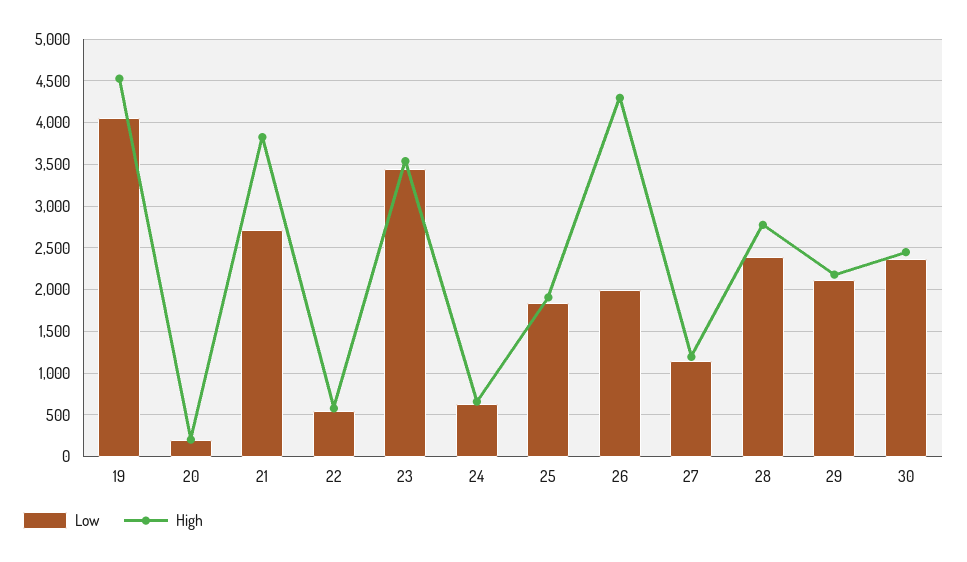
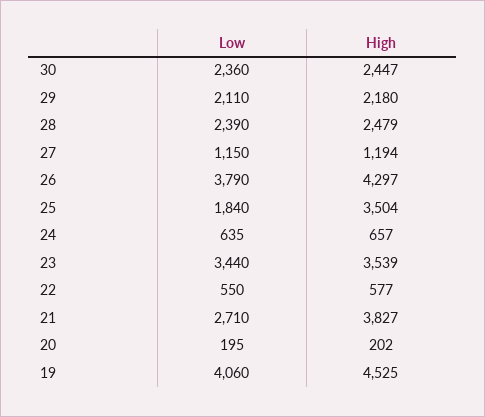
  {
    "Low": {
      "19": 4060,
      "20": 195,
      "21": 2710,
      "22": 550,
      "23": 3440,
      "24": 635,
      "25": 1840,
-     "26": 2000,
+     "26": 3790,
      "27": 1150,
      "28": 2390,
      "29": 2110,
      "30": 2360
    },
    "High": {
      "19": 4525,
      "20": 202,
      "21": 3827,
      "22": 577,
      "23": 3539,
      "24": 657,
-     "25": 1900,
+     "25": 3504,
      "26": 4297,
      "27": 1194,
-     "28": 2800,
+     "28": 2479,
      "29": 2180,
      "30": 2447
    }
  }

